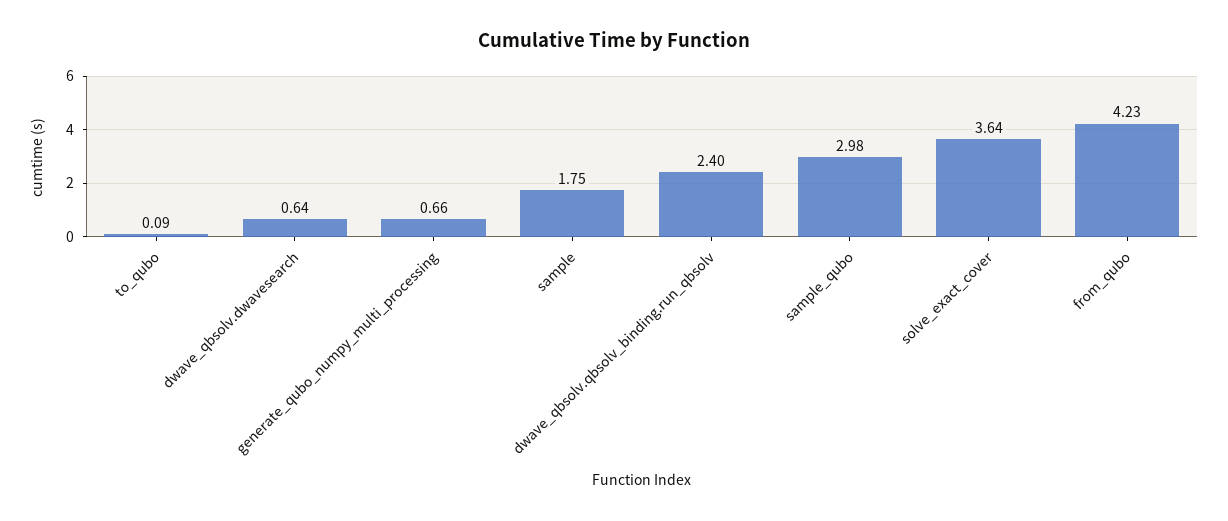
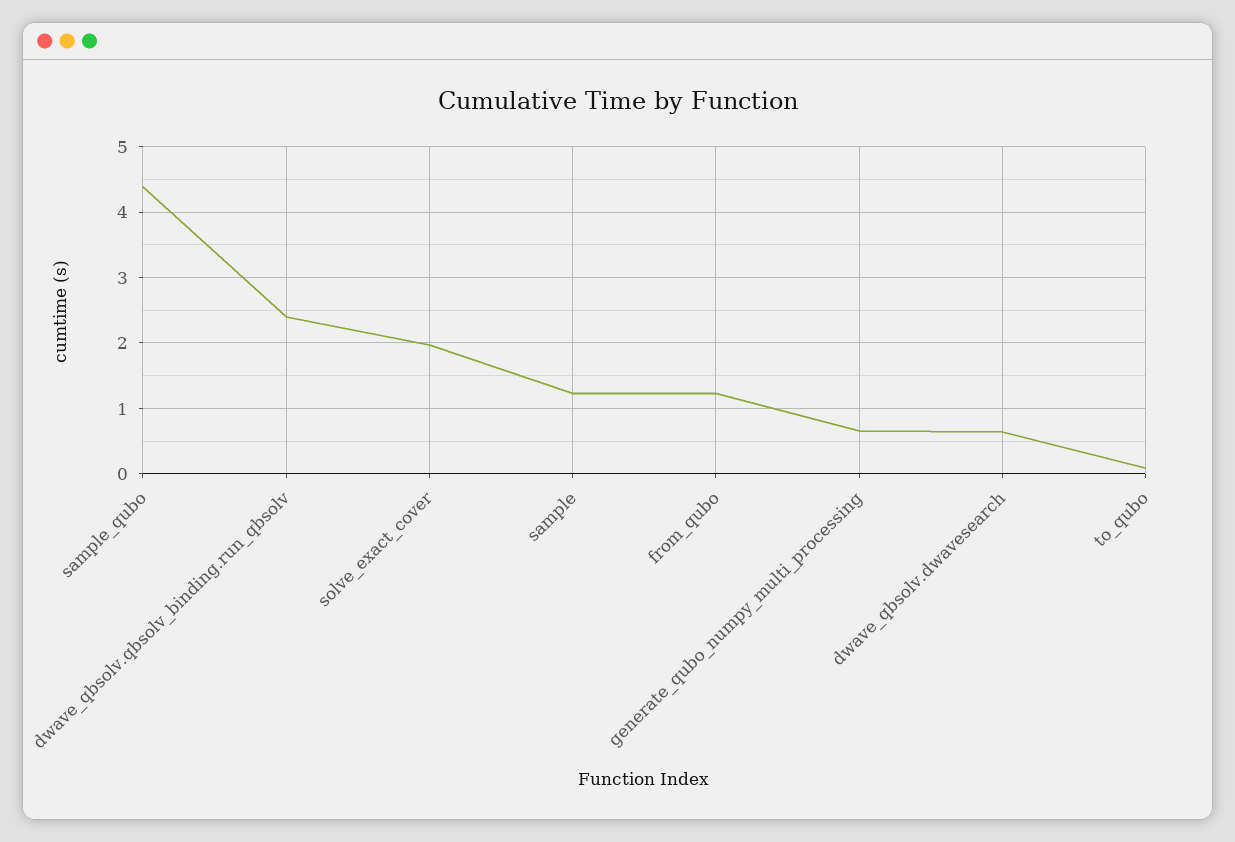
  {
    "to_qubo": 0.09,
    "dwave_qbsolv.dwavesearch": 0.64,
    "generate_qubo_numpy_multi_processing": 0.66,
-   "sample": 1.75,
+   "sample": 1.2,
    "dwave_qbsolv.qbsolv_binding.run_qbsolv": 2.4,
-   "sample_qubo": 2.98,
+   "sample_qubo": 4.4,
-   "solve_exact_cover": 3.64,
+   "solve_exact_cover": 2,
-   "from_qubo": 4.23
+   "from_qubo": 1.2
  }

